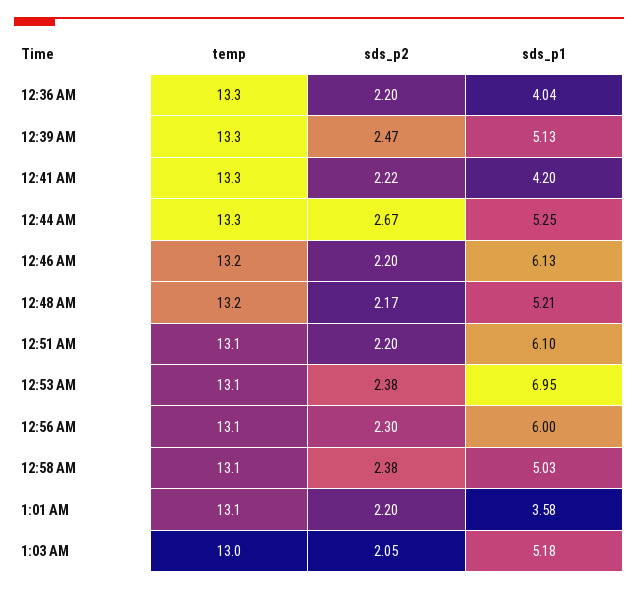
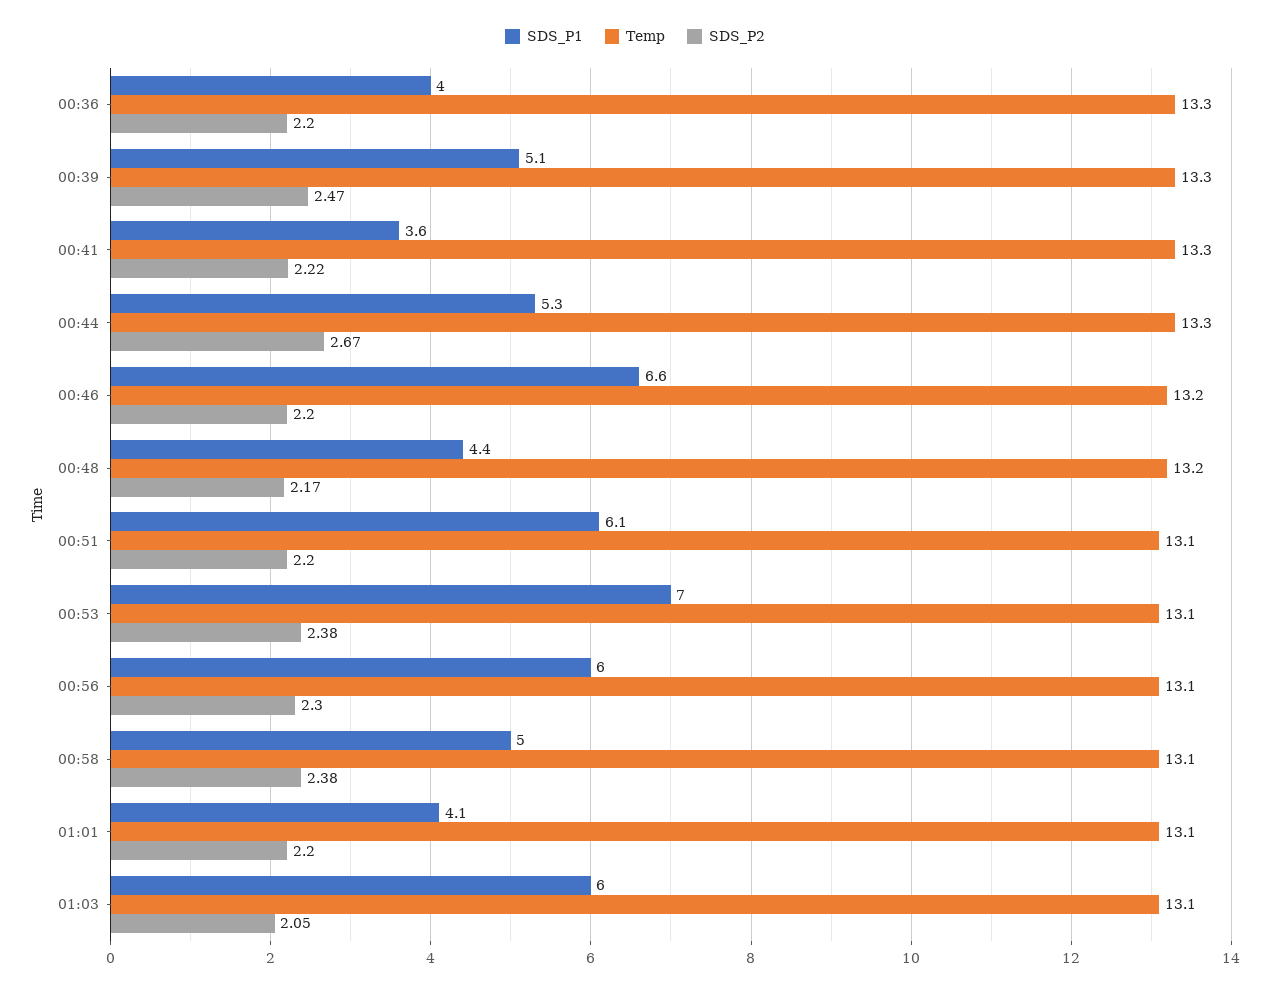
  {
    "temp": {
      "12:36 AM": 13.3,
      "12:39 AM": 13.3,
      "12:41 AM": 13.3,
      "12:44 AM": 13.3,
      "12:46 AM": 13.2,
      "12:48 AM": 13.2,
      "12:51 AM": 13.1,
      "12:53 AM": 13.1,
      "12:56 AM": 13.1,
      "12:58 AM": 13.1,
      "1:01 AM": 13.1,
-     "1:03 AM": 13
+     "1:03 AM": 13.1
    },
    "sds_p2": {
      "12:36 AM": 2.2,
      "12:39 AM": 2.47,
      "12:41 AM": 2.22,
      "12:44 AM": 2.67,
      "12:46 AM": 2.2,
      "12:48 AM": 2.17,
      "12:51 AM": 2.2,
      "12:53 AM": 2.38,
      "12:56 AM": 2.3,
      "12:58 AM": 2.38,
      "1:01 AM": 2.2,
      "1:03 AM": 2.05
    },
    "sds_p1": {
      "12:36 AM": 4.04,
      "12:39 AM": 5.13,
-     "12:41 AM": 4.2,
+     "12:41 AM": 3.6,
      "12:44 AM": 5.25,
-     "12:46 AM": 6.13,
+     "12:46 AM": 6.6,
-     "12:48 AM": 5.21,
+     "12:48 AM": 4.4,
      "12:51 AM": 6.1,
      "12:53 AM": 6.95,
      "12:56 AM": 6,
      "12:58 AM": 5.03,
-     "1:01 AM": 3.58,
+     "1:01 AM": 4.1,
-     "1:03 AM": 5.18
+     "1:03 AM": 6
    }
  }

